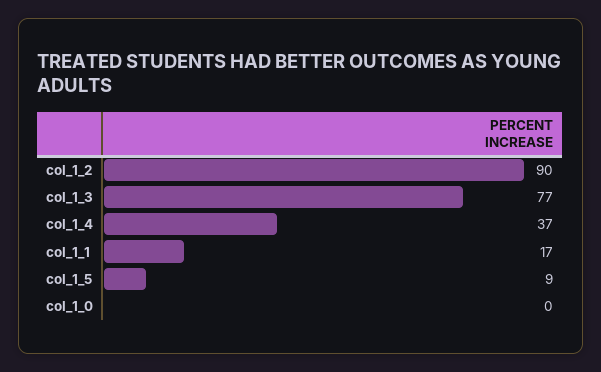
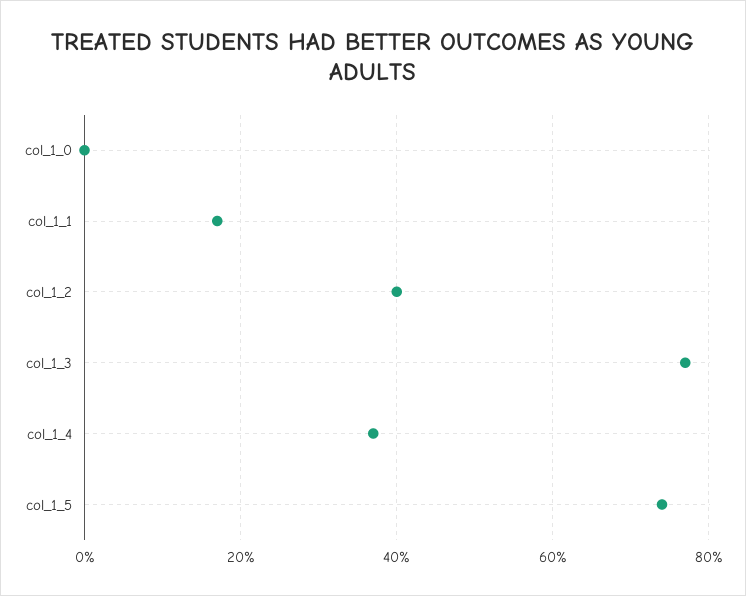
  {
-   "col_1_2": 90,
+   "col_1_2": 40,
    "col_1_3": 77,
    "col_1_4": 37,
    "col_1_1": 17,
-   "col_1_5": 9,
+   "col_1_5": 75,
    "col_1_0": 0
  }

